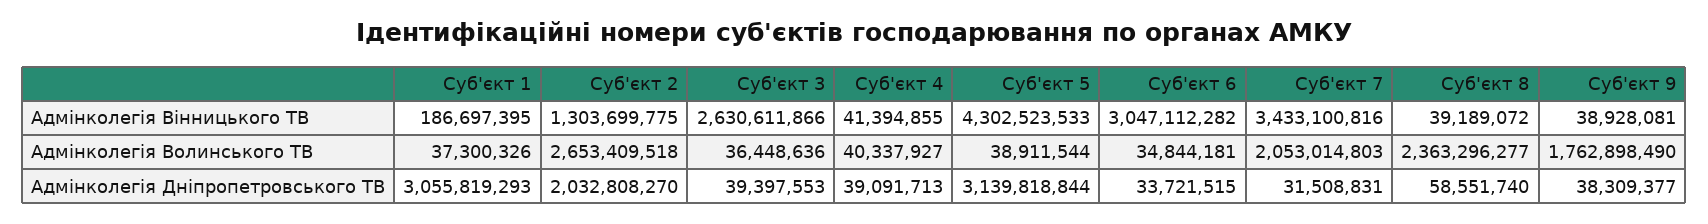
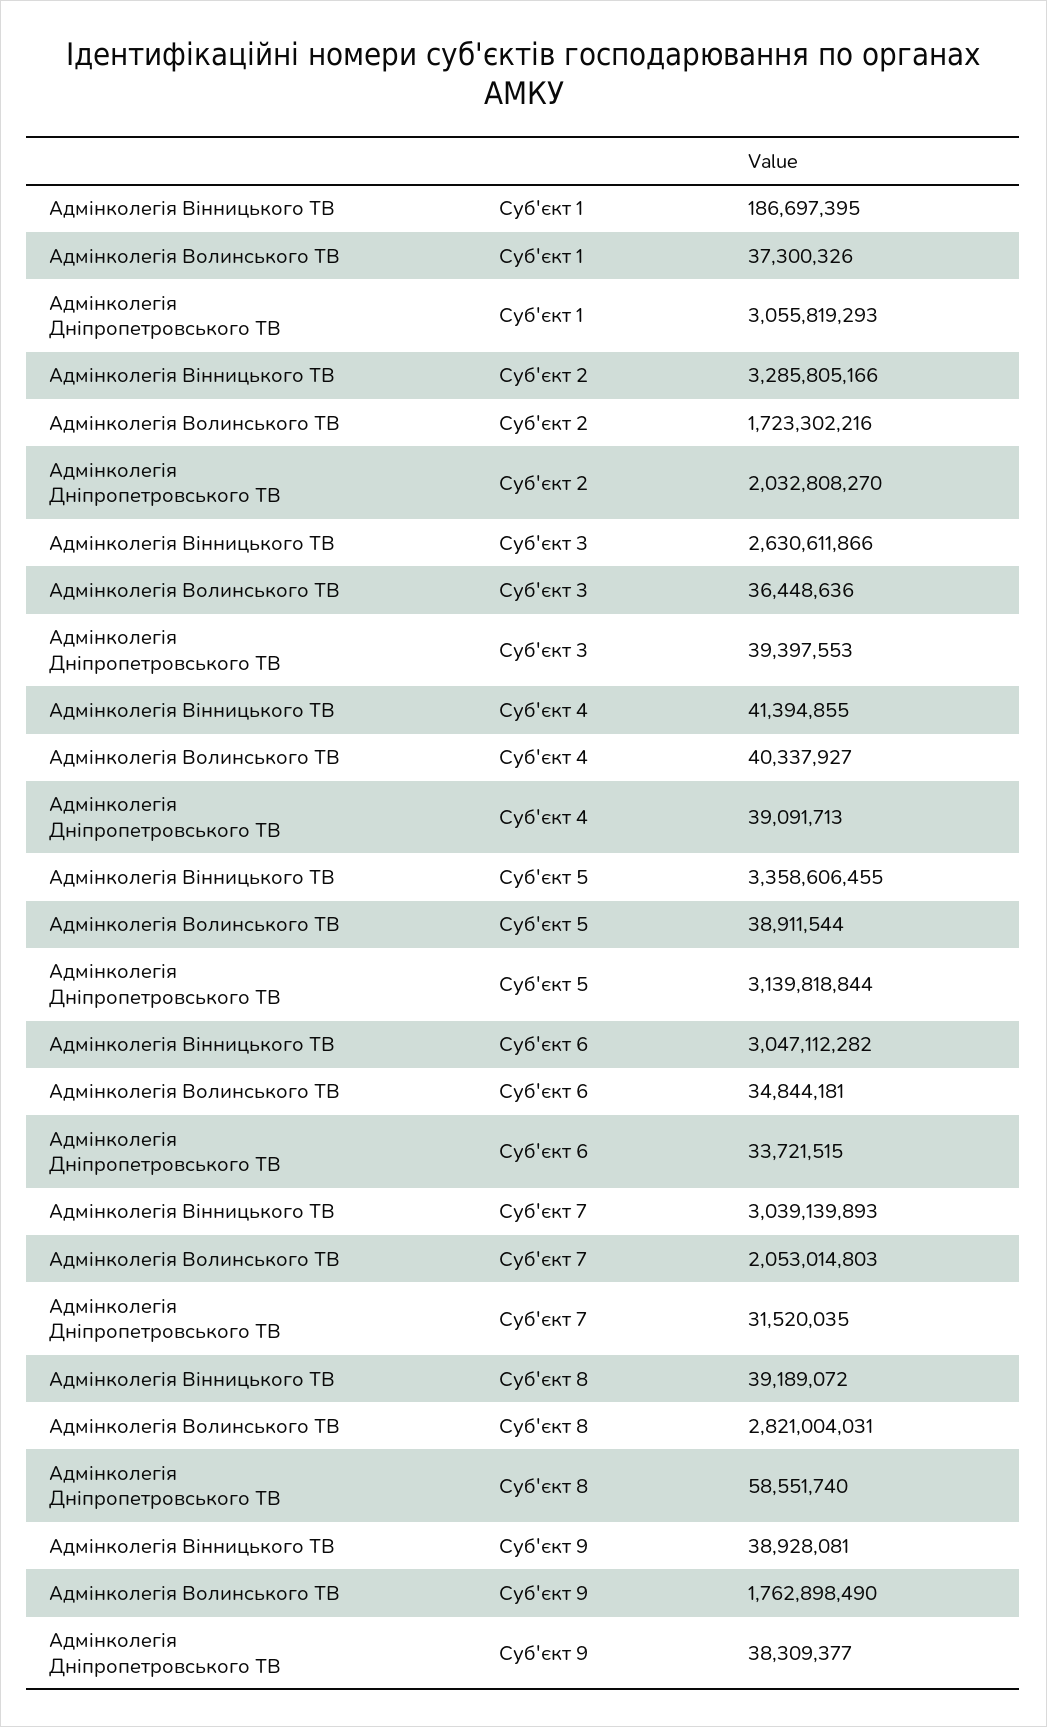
  {
    "Суб'єкт 1": {
      "Адмінколегія Вінницького ТВ": 186697395,
      "Адмінколегія Волинського ТВ": 37300326,
      "Адмінколегія Дніпропетровського ТВ": 3055819293
    },
    "Суб'єкт 2": {
-     "Адмінколегія Вінницького ТВ": 1303699775,
+     "Адмінколегія Вінницького ТВ": 3285805166,
-     "Адмінколегія Волинського ТВ": 2653409518,
+     "Адмінколегія Волинського ТВ": 1723302216,
      "Адмінколегія Дніпропетровського ТВ": 2032808270
    },
    "Суб'єкт 3": {
      "Адмінколегія Вінницького ТВ": 2630611866,
      "Адмінколегія Волинського ТВ": 36448636,
      "Адмінколегія Дніпропетровського ТВ": 39397553
    },
    "Суб'єкт 4": {
      "Адмінколегія Вінницького ТВ": 41394855,
      "Адмінколегія Волинського ТВ": 40337927,
      "Адмінколегія Дніпропетровського ТВ": 39091713
    },
    "Суб'єкт 5": {
-     "Адмінколегія Вінницького ТВ": 4302523533,
+     "Адмінколегія Вінницького ТВ": 3358606455,
      "Адмінколегія Волинського ТВ": 38911544,
      "Адмінколегія Дніпропетровського ТВ": 3139818844
    },
    "Суб'єкт 6": {
      "Адмінколегія Вінницького ТВ": 3047112282,
      "Адмінколегія Волинського ТВ": 34844181,
      "Адмінколегія Дніпропетровського ТВ": 33721515
    },
    "Суб'єкт 7": {
-     "Адмінколегія Вінницького ТВ": 3433100816,
+     "Адмінколегія Вінницького ТВ": 3039139893,
      "Адмінколегія Волинського ТВ": 2053014803,
-     "Адмінколегія Дніпропетровського ТВ": 31508831
+     "Адмінколегія Дніпропетровського ТВ": 31520035
    },
    "Суб'єкт 8": {
      "Адмінколегія Вінницького ТВ": 39189072,
-     "Адмінколегія Волинського ТВ": 2363296277,
+     "Адмінколегія Волинського ТВ": 2821004031,
      "Адмінколегія Дніпропетровського ТВ": 58551740
    },
    "Суб'єкт 9": {
      "Адмінколегія Вінницького ТВ": 38928081,
      "Адмінколегія Волинського ТВ": 1762898490,
      "Адмінколегія Дніпропетровського ТВ": 38309377
    }
  }

